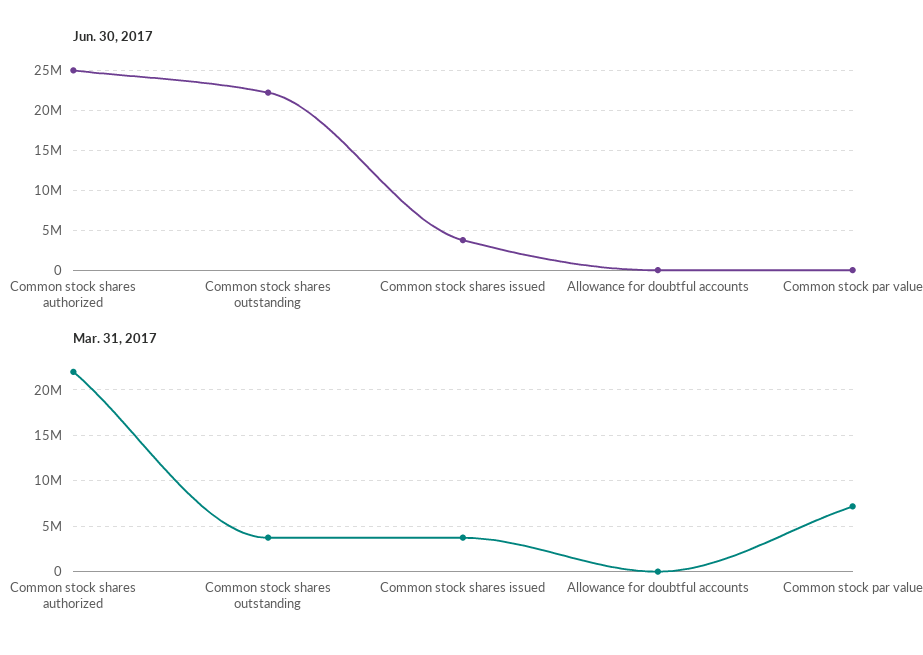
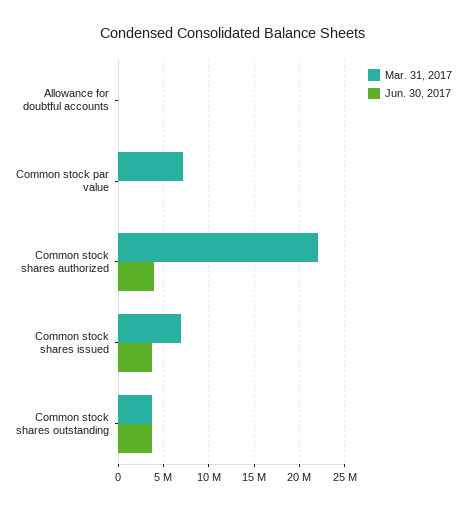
  {
    "Jun. 30, 2017": {
-     "Common stock shares authorized": 25000000,
+     "Common stock shares authorized": 4000000,
-     "Common stock shares outstanding": 22000000,
+     "Common stock shares outstanding": 4000000,
      "Common stock shares issued": 4000000,
      "Allowance for doubtful accounts": 0,
      "Common stock par value": 0
    },
    "Mar. 31, 2017": {
      "Common stock shares authorized": 22000000,
      "Common stock shares outstanding": 4000000,
-     "Common stock shares issued": 4000000,
+     "Common stock shares issued": 7000000,
      "Allowance for doubtful accounts": 0,
      "Common stock par value": 7000000
    }
  }

